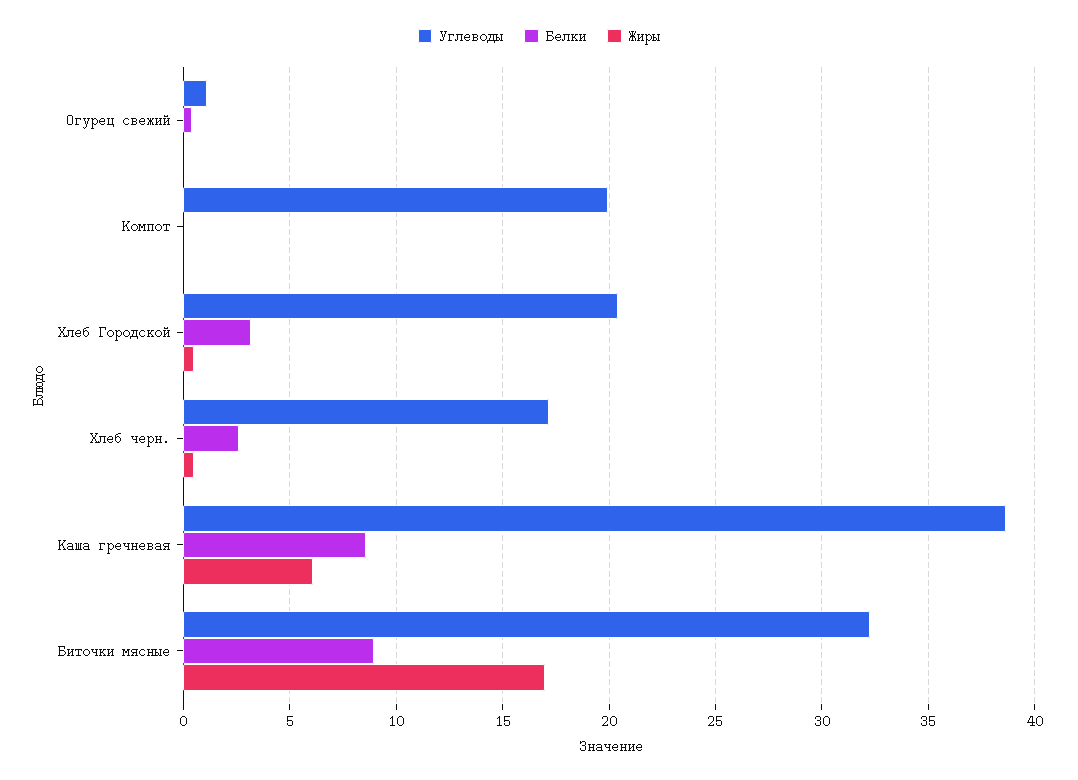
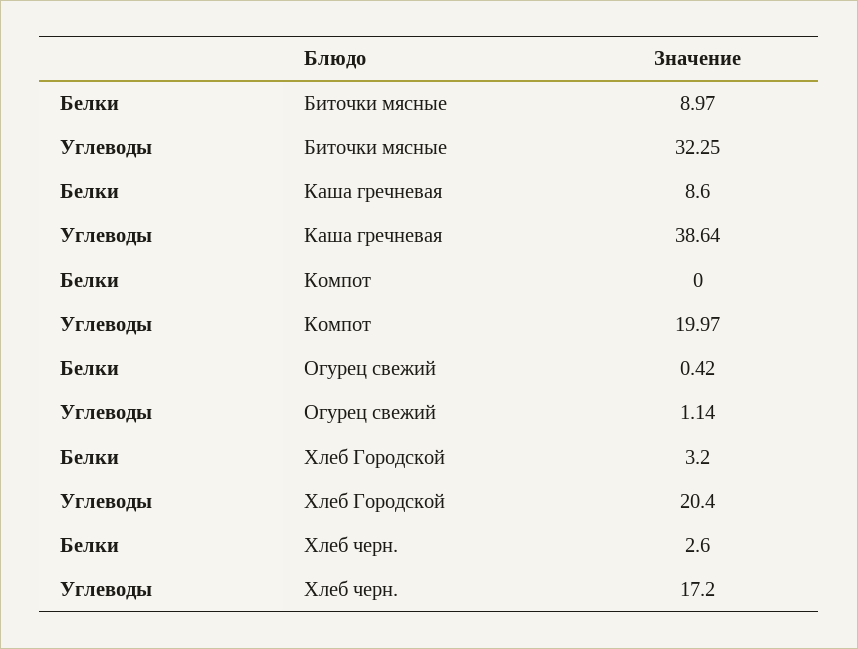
  {
    "Углеводы": {
      "Огурец свежий": 1.14,
      "Компот": 19.97,
      "Хлеб Городской": 20.4,
      "Хлеб черн.": 17.2,
      "Каша гречневая": 38.64,
      "Биточки мясные": 32.25
    },
    "Белки": {
      "Огурец свежий": 0.42,
      "Компот": 0,
      "Хлеб Городской": 3.2,
      "Хлеб черн.": 2.6,
      "Каша гречневая": 8.6,
      "Биточки мясные": 8.97
-   },
+   }
-   "Жиры": {
-     "Огурец свежий": 0,
-     "Компот": 0,
-     "Хлеб Городской": 0.5,
-     "Хлеб черн.": 0.5,
-     "Каша гречневая": 6,
-     "Биточки мясные": 17
-   }
  }

